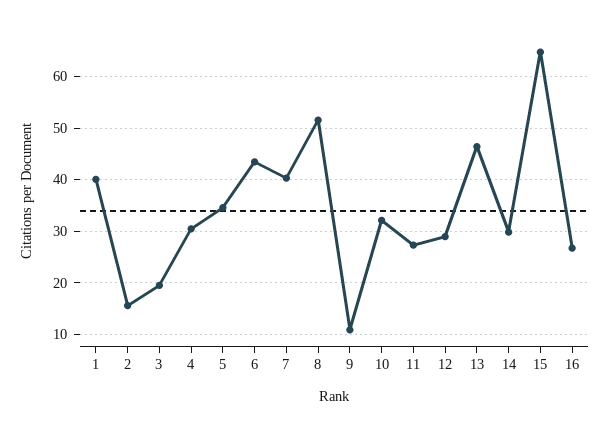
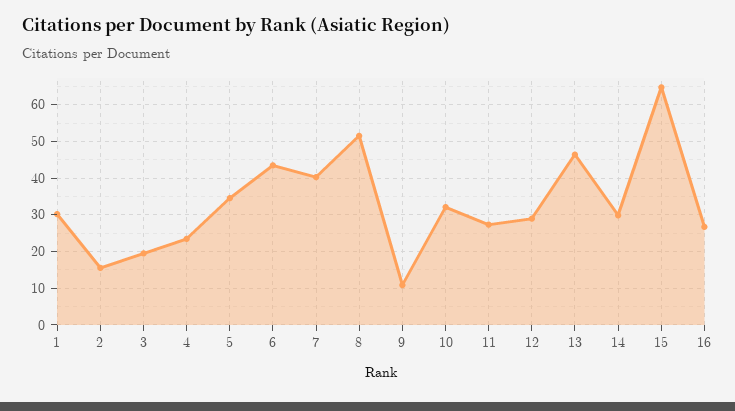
  {
-   "1": 40,
+   "1": 30,
    "2": 16,
    "3": 20,
-   "4": 30,
+   "4": 24,
    "5": 34,
    "6": 44,
    "7": 40,
    "8": 52,
    "9": 10,
    "10": 32,
    "11": 28,
    "12": 28,
    "13": 46,
    "14": 30,
    "15": 64,
    "16": 26
  }

